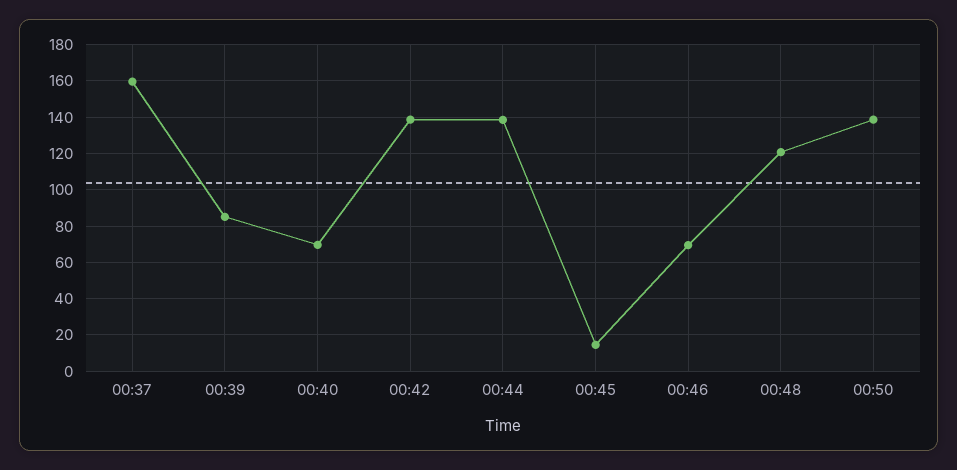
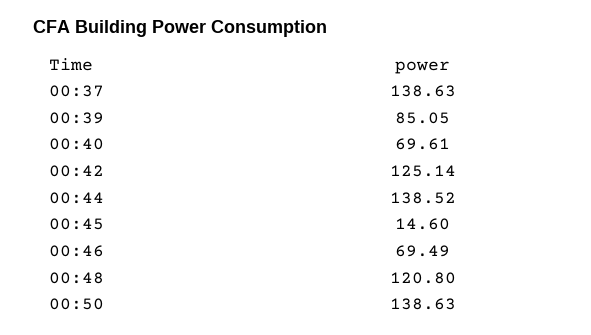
  {
-   "00:37": 160,
+   "00:37": 138.63,
    "00:39": 85.05,
    "00:40": 69.61,
-   "00:42": 140,
+   "00:42": 125.14,
    "00:44": 138.52,
    "00:45": 14.6,
    "00:46": 69.49,
    "00:48": 120.8,
    "00:50": 138.63
  }

